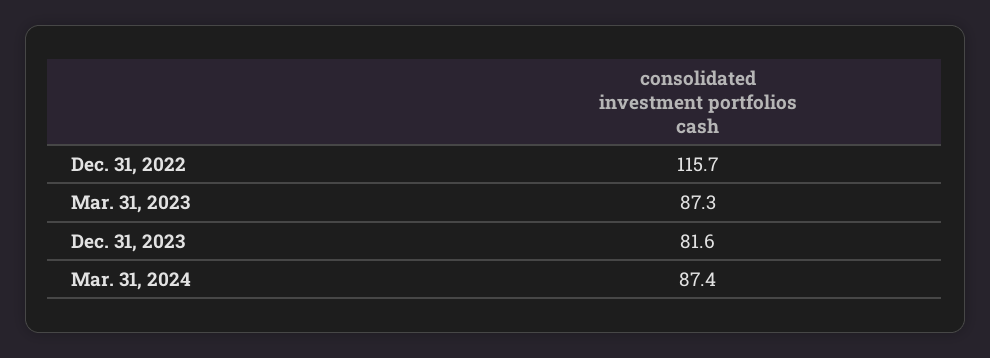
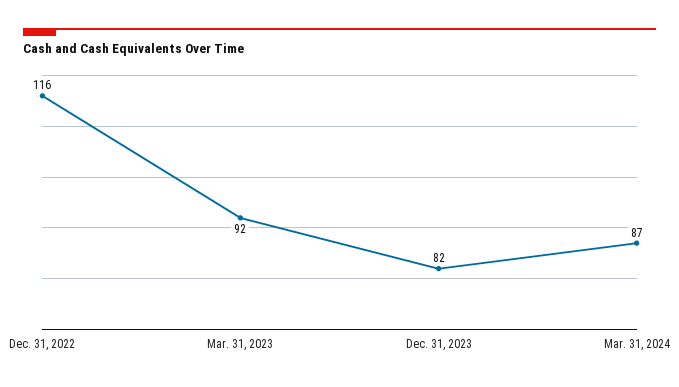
  {
    "Dec. 31, 2022": 115.7,
-   "Mar. 31, 2023": 87.3,
+   "Mar. 31, 2023": 92,
    "Dec. 31, 2023": 81.6,
    "Mar. 31, 2024": 87.4
  }

